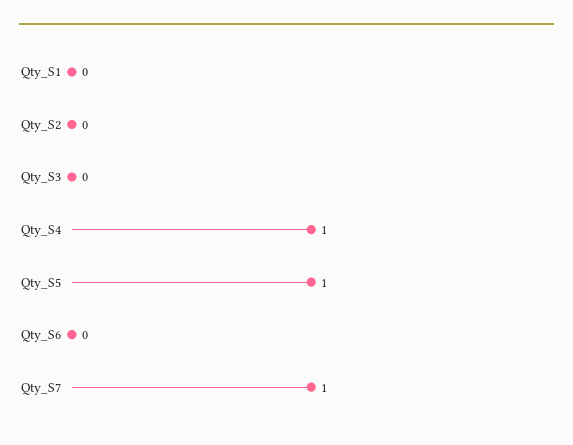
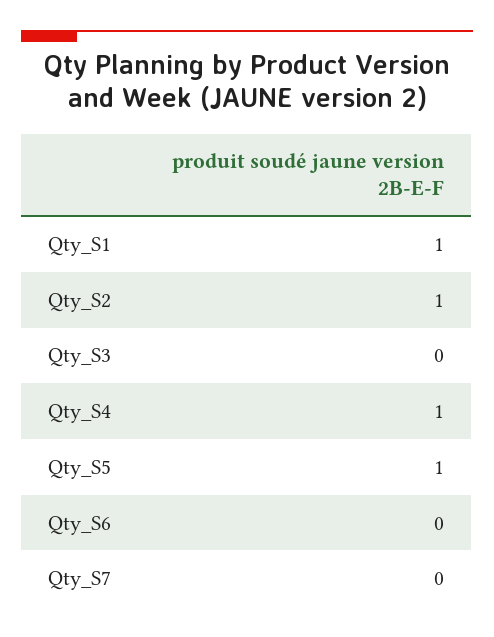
  {
-   "Qty_S1": 0,
+   "Qty_S1": 1,
-   "Qty_S2": 0,
+   "Qty_S2": 1,
    "Qty_S3": 0,
    "Qty_S4": 1,
    "Qty_S5": 1,
    "Qty_S6": 0,
-   "Qty_S7": 1
+   "Qty_S7": 0
  }

